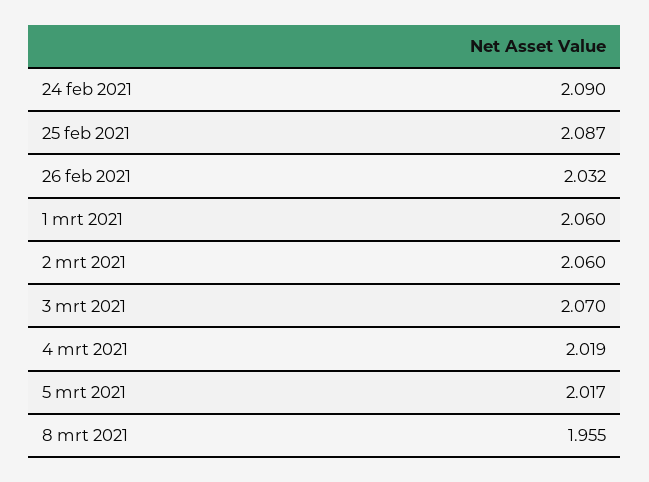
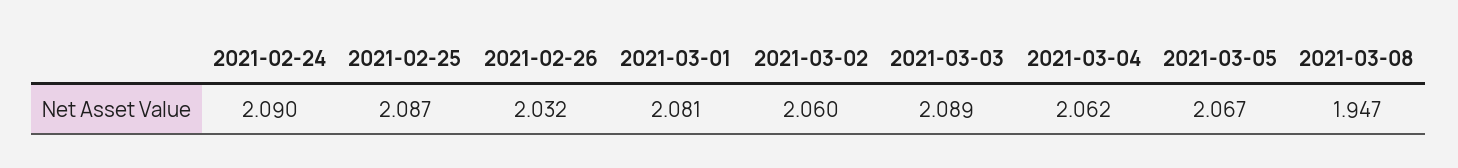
  {
    "24 feb 2021": 2.09,
    "25 feb 2021": 2.087,
    "26 feb 2021": 2.032,
-   "1 mrt 2021": 2.06,
+   "1 mrt 2021": 2.081,
    "2 mrt 2021": 2.06,
-   "3 mrt 2021": 2.07,
+   "3 mrt 2021": 2.089,
-   "4 mrt 2021": 2.019,
+   "4 mrt 2021": 2.062,
-   "5 mrt 2021": 2.017,
+   "5 mrt 2021": 2.067,
-   "8 mrt 2021": 1.955
+   "8 mrt 2021": 1.947
  }

